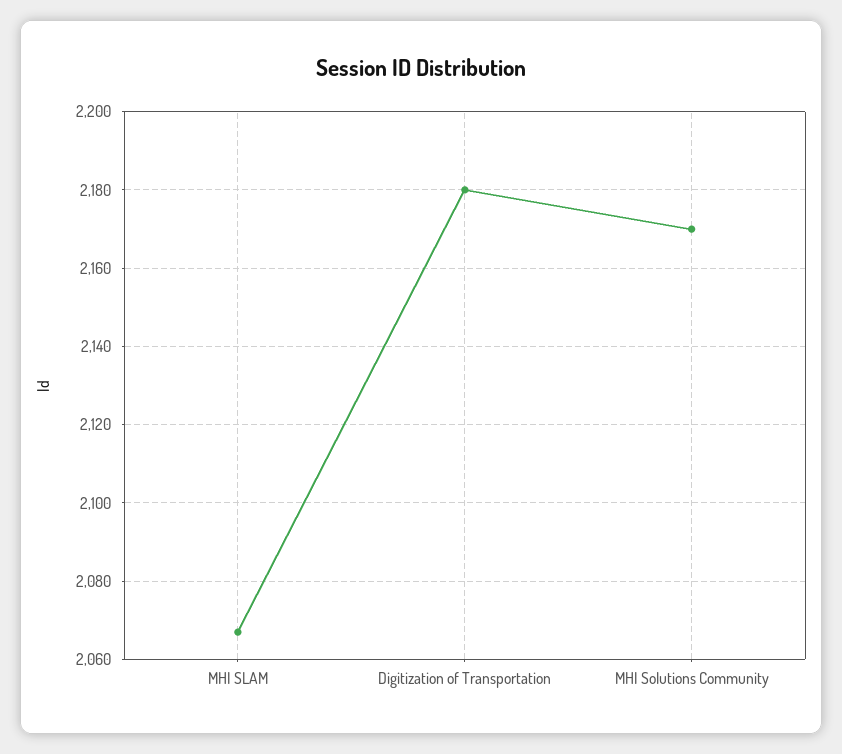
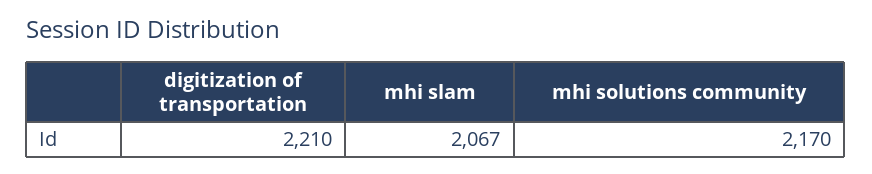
  {
    "MHI SLAM": 2067,
-   "Digitization of Transportation": 2180,
+   "Digitization of Transportation": 2210,
    "MHI Solutions Community": 2170
  }

